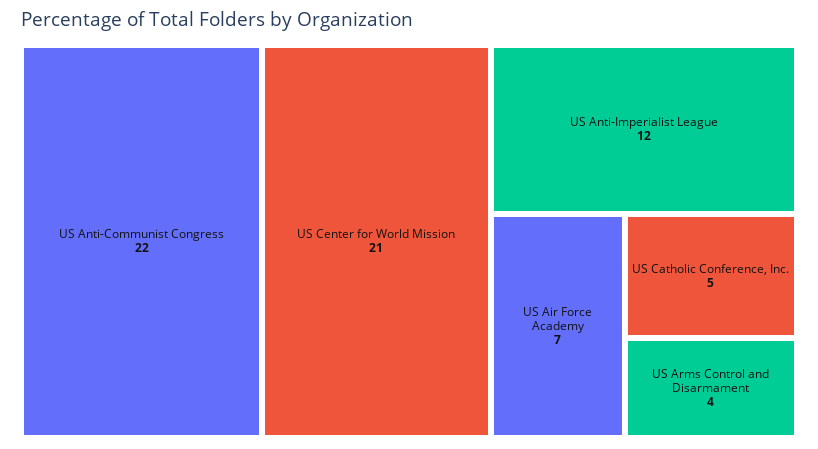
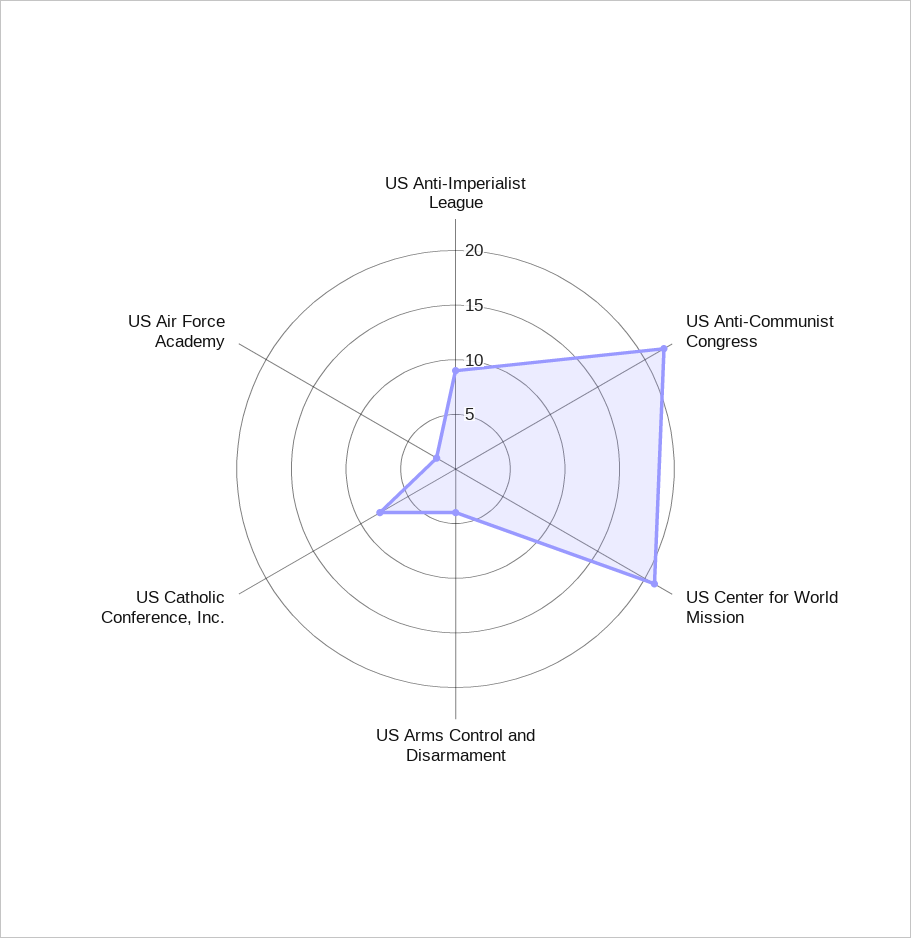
  {
    "US Anti-Communist Congress": 22,
    "US Center for World Mission": 21,
-   "US Anti-Imperialist League": 12,
+   "US Anti-Imperialist League": 9,
-   "US Air Force Academy": 7,
+   "US Air Force Academy": 2,
-   "US Catholic Conference, Inc.": 5,
+   "US Catholic Conference, Inc.": 8,
    "US Arms Control and Disarmament": 4
  }

